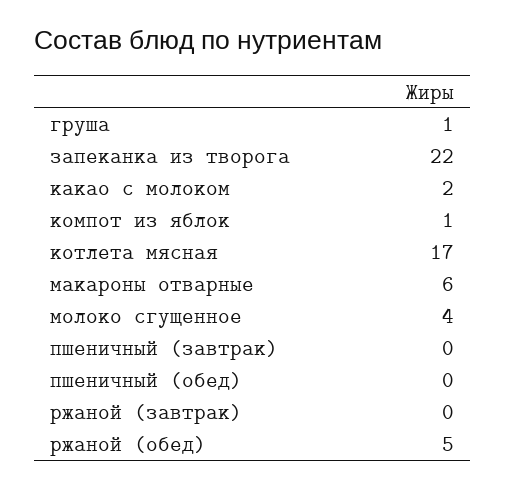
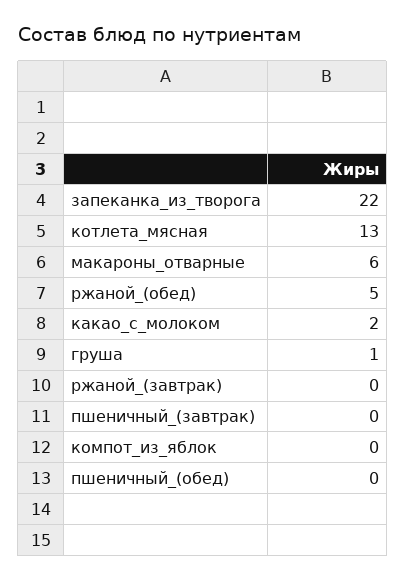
  {
    "груша": 1,
    "запеканка из творога": 22,
    "какао с молоком": 2,
-   "компот из яблок": 1,
+   "компот из яблок": 0,
-   "котлета мясная": 17,
+   "котлета мясная": 13,
    "макароны отварные": 6,
-   "молоко сгущенное": 4,
    "пшеничный (завтрак)": 0,
    "пшеничный (обед)": 0,
    "ржаной (завтрак)": 0,
    "ржаной (обед)": 5
  }

